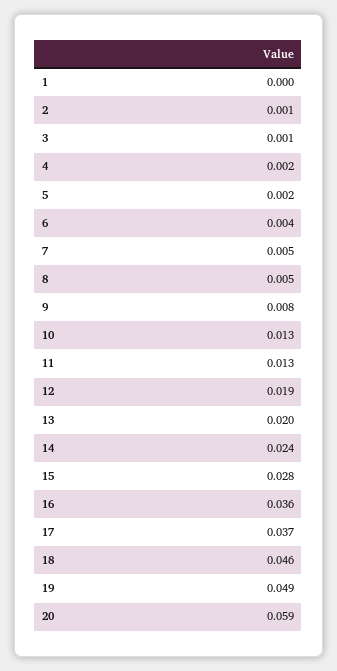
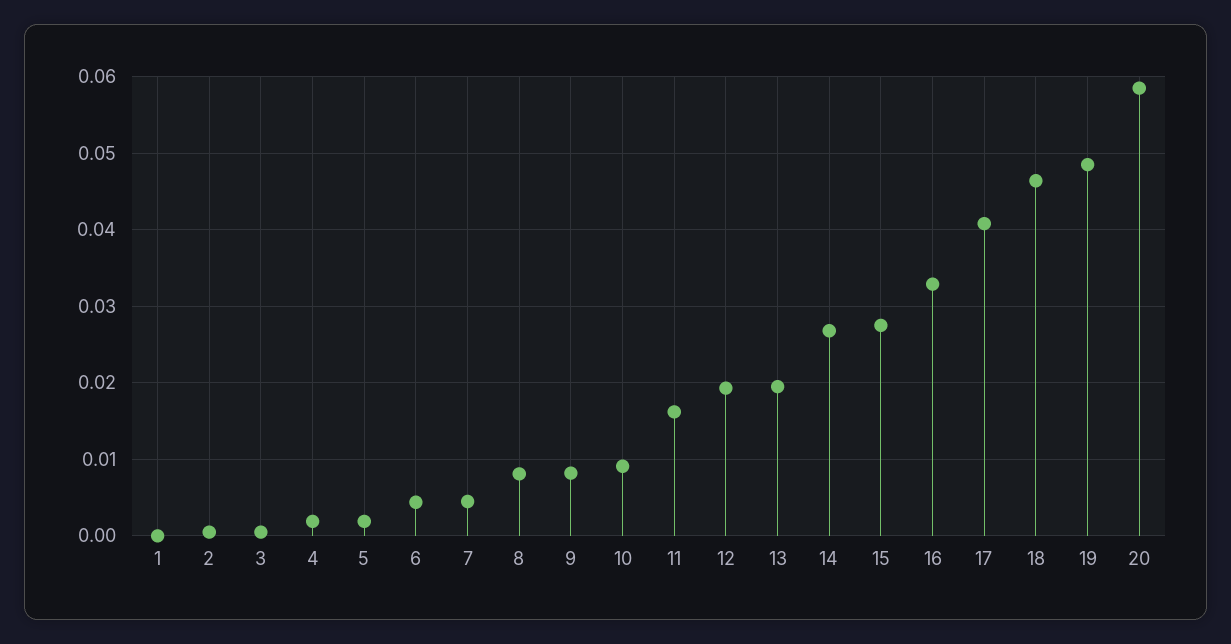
  {
    "1": 0,
    "2": 0.001,
    "3": 0.001,
    "4": 0.002,
    "5": 0.002,
    "6": 0.004,
    "7": 0.005,
-   "8": 0.005,
+   "8": 0.008,
    "9": 0.008,
-   "10": 0.013,
+   "10": 0.009,
-   "11": 0.013,
+   "11": 0.016,
    "12": 0.019,
    "13": 0.02,
-   "14": 0.024,
+   "14": 0.027,
    "15": 0.028,
-   "16": 0.036,
+   "16": 0.033,
-   "17": 0.037,
+   "17": 0.041,
    "18": 0.046,
    "19": 0.049,
    "20": 0.059
  }

